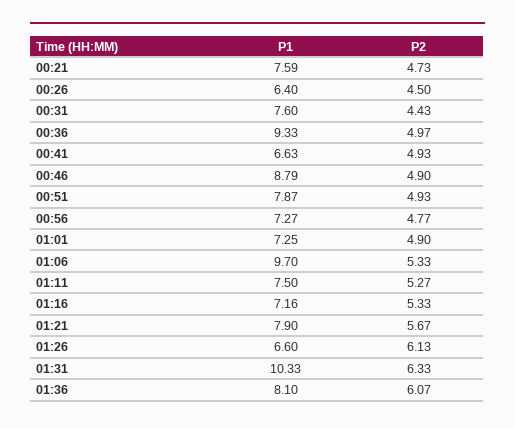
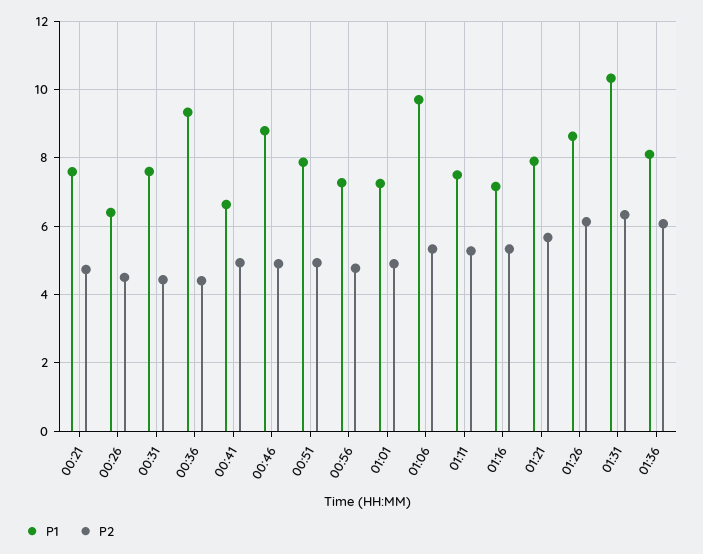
  {
    "P1": {
      "00:21": 7.59,
      "00:26": 6.4,
      "00:31": 7.6,
      "00:36": 9.33,
      "00:41": 6.63,
      "00:46": 8.79,
      "00:51": 7.87,
      "00:56": 7.27,
      "01:01": 7.25,
      "01:06": 9.7,
      "01:11": 7.5,
      "01:16": 7.16,
      "01:21": 7.9,
-     "01:26": 6.6,
+     "01:26": 8.6,
      "01:31": 10.33,
      "01:36": 8.1
    },
    "P2": {
      "00:21": 4.73,
      "00:26": 4.5,
      "00:31": 4.43,
-     "00:36": 4.97,
+     "00:36": 4.4,
      "00:41": 4.93,
      "00:46": 4.9,
      "00:51": 4.93,
      "00:56": 4.77,
      "01:01": 4.9,
      "01:06": 5.33,
      "01:11": 5.27,
      "01:16": 5.33,
      "01:21": 5.67,
      "01:26": 6.13,
      "01:31": 6.33,
      "01:36": 6.07
    }
  }

